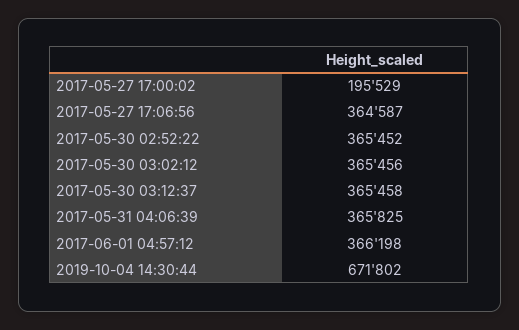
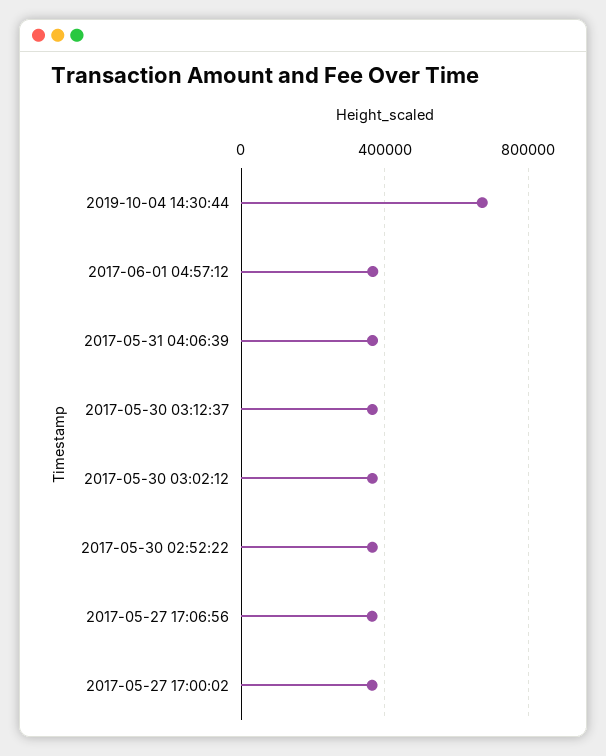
  {
-   "2017-05-27 17:00:02": 195529,
+   "2017-05-27 17:00:02": 350000,
    "2017-05-27 17:06:56": 364587,
    "2017-05-30 02:52:22": 365452,
    "2017-05-30 03:02:12": 365456,
    "2017-05-30 03:12:37": 365458,
    "2017-05-31 04:06:39": 365825,
    "2017-06-01 04:57:12": 366198,
    "2019-10-04 14:30:44": 671802
  }

